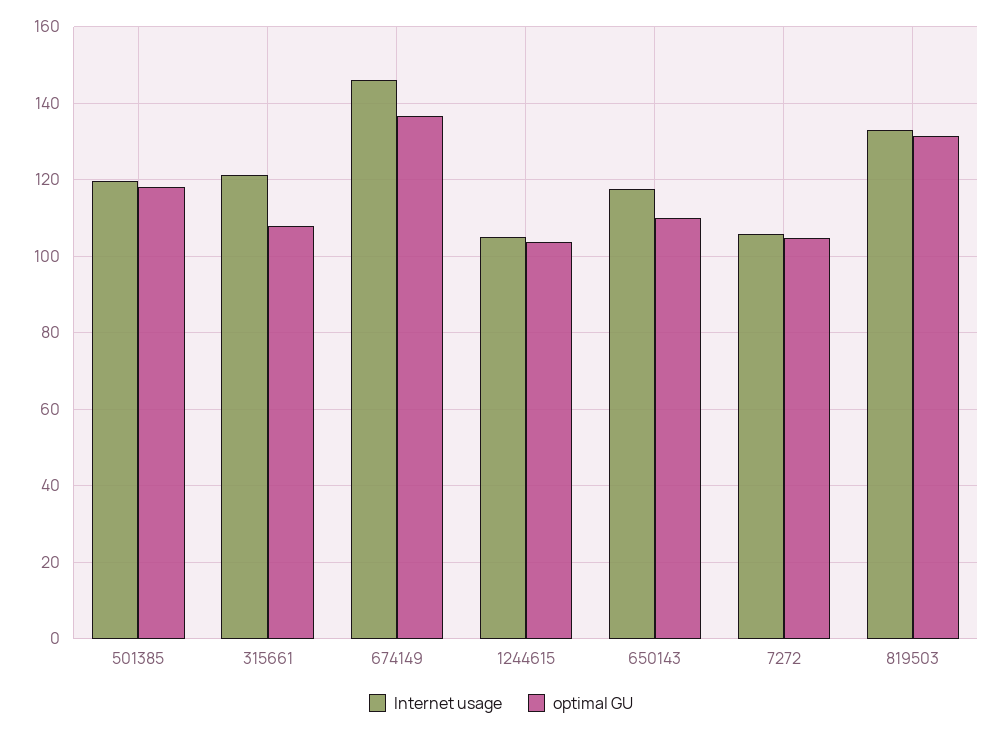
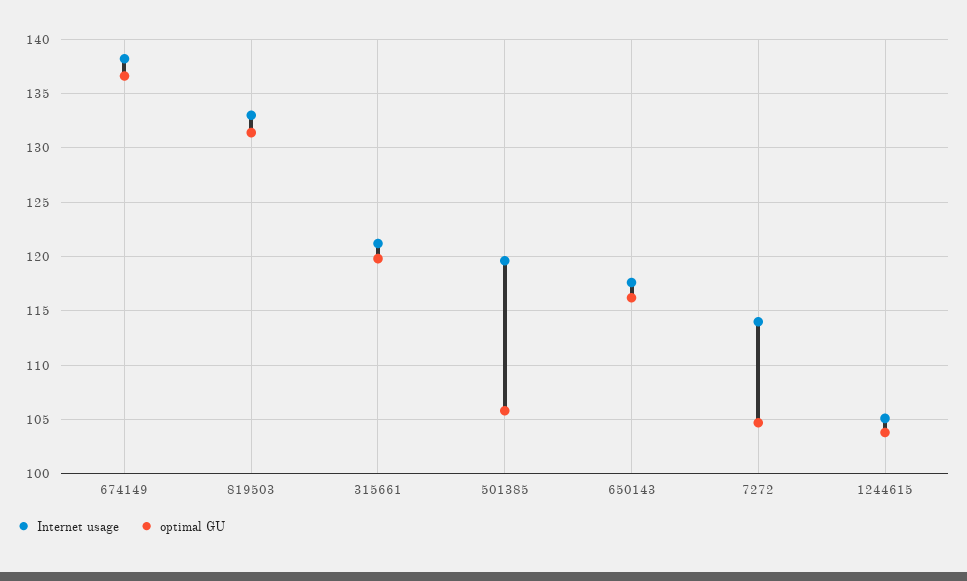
  {
    "Internet usage": {
      "501385": 120,
      "315661": 121,
-     "674149": 146,
+     "674149": 138,
      "1244615": 105,
      "650143": 118,
-     "7272": 106,
+     "7272": 114,
      "819503": 133
    },
    "optimal GU": {
-     "501385": 118,
+     "501385": 106,
-     "315661": 108,
+     "315661": 120,
      "674149": 137,
      "1244615": 104,
-     "650143": 110,
+     "650143": 116,
      "7272": 105,
      "819503": 131
    }
  }

